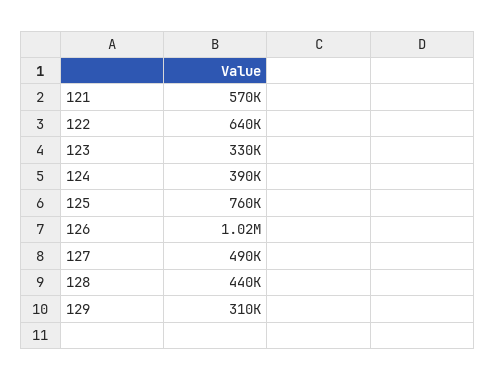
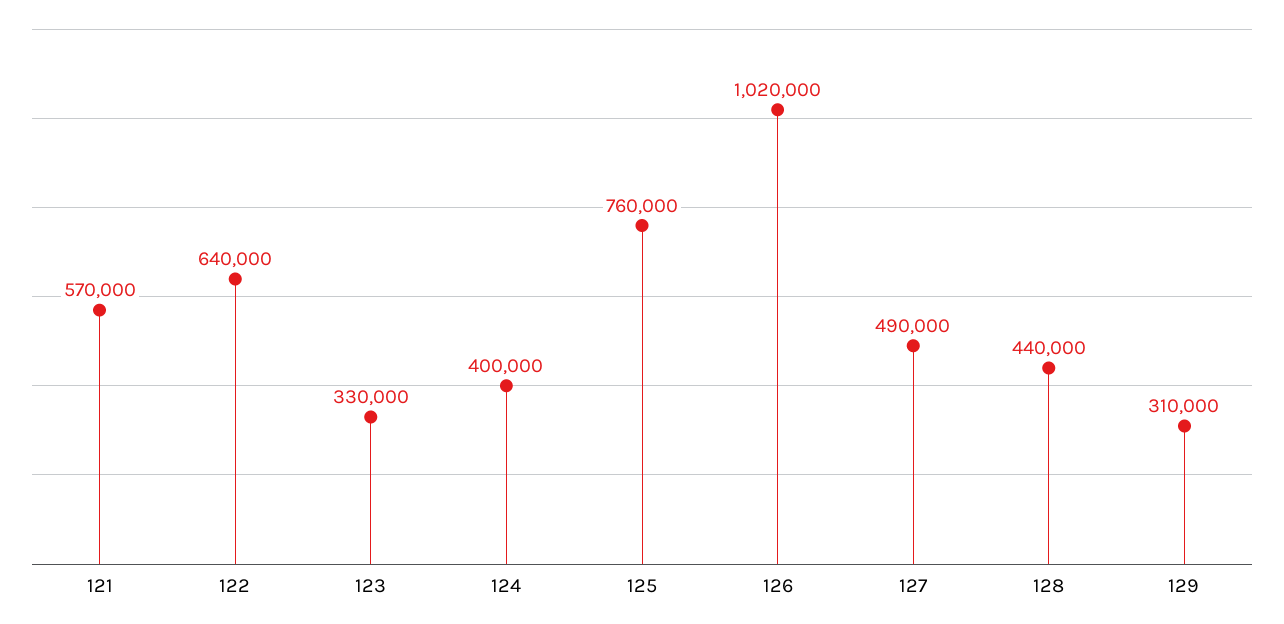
  {
    "121": 570000,
    "122": 640000,
    "123": 330000,
-   "124": 390000,
+   "124": 400000,
    "125": 760000,
    "126": 1020000,
    "127": 490000,
    "128": 440000,
    "129": 310000
  }

